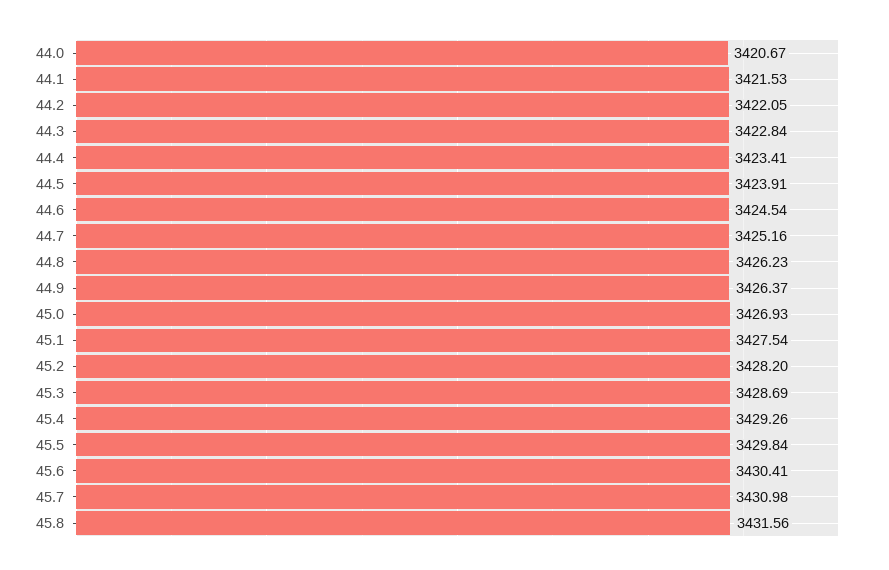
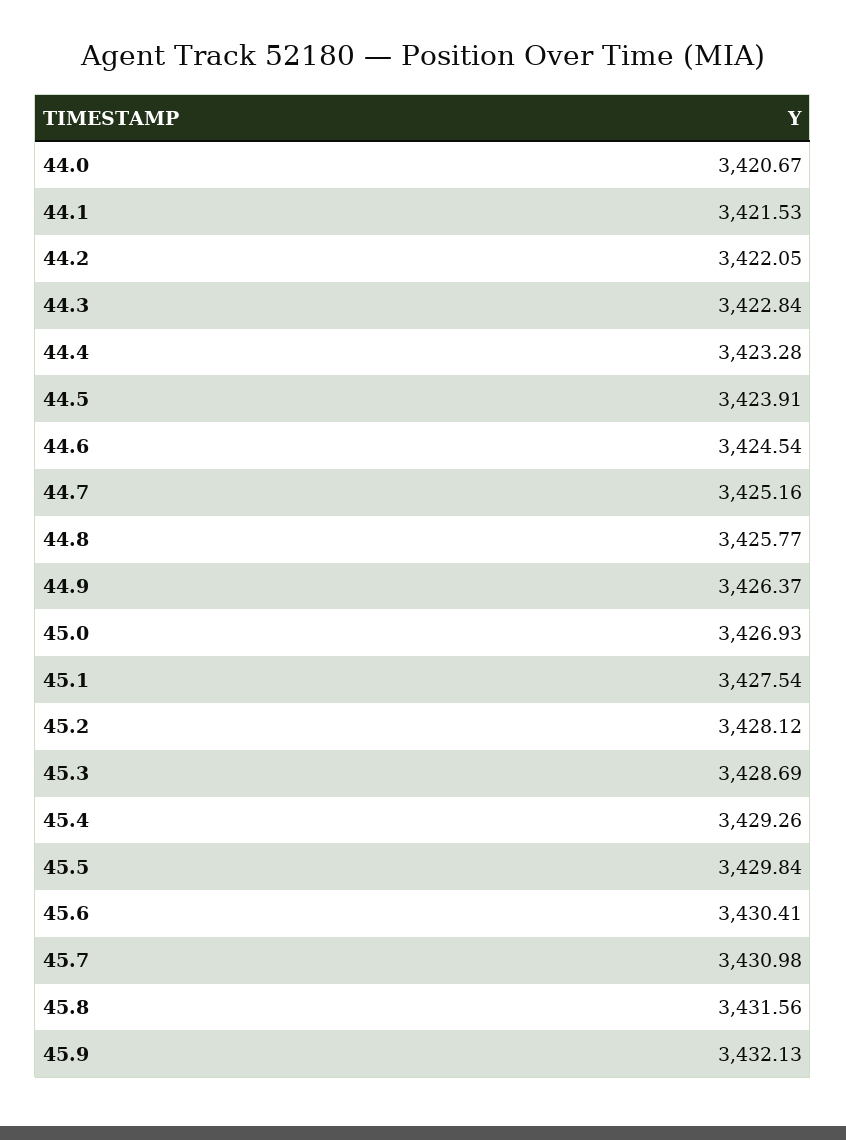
  {
    "44.0": 3420.67,
    "44.1": 3421.53,
    "44.2": 3422.05,
    "44.3": 3422.84,
-   "44.4": 3423.41,
+   "44.4": 3423.28,
    "44.5": 3423.91,
    "44.6": 3424.54,
    "44.7": 3425.16,
-   "44.8": 3426.23,
+   "44.8": 3425.77,
    "44.9": 3426.37,
    "45.0": 3426.93,
    "45.1": 3427.54,
-   "45.2": 3428.2,
+   "45.2": 3428.12,
    "45.3": 3428.69,
    "45.4": 3429.26,
    "45.5": 3429.84,
    "45.6": 3430.41,
    "45.7": 3430.98,
-   "45.8": 3431.56
+   "45.8": 3431.56,
+   "45.9": 3432.13
  }

